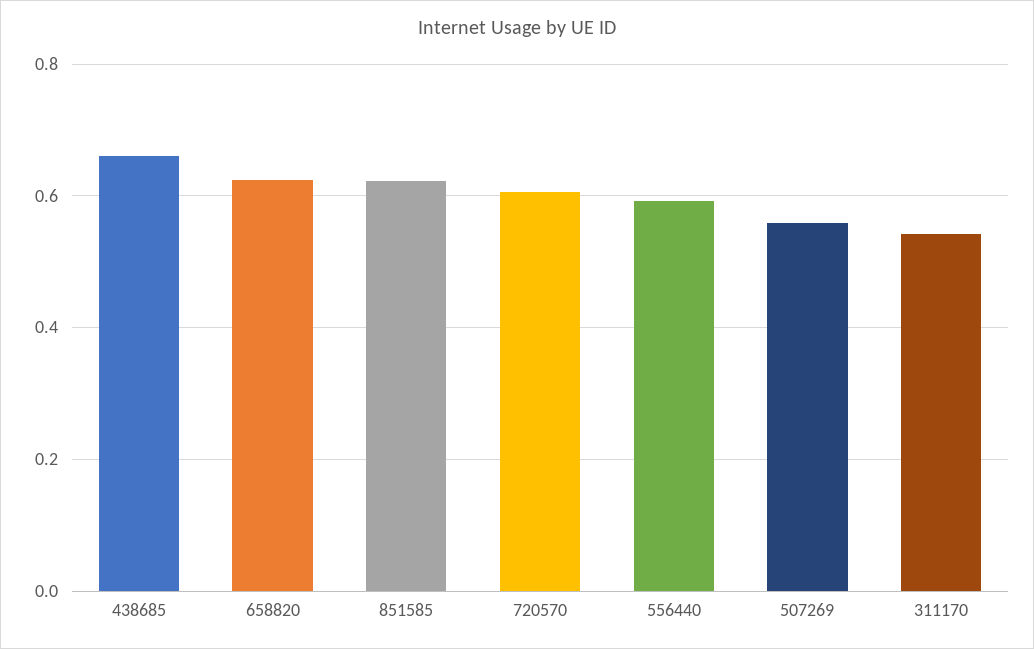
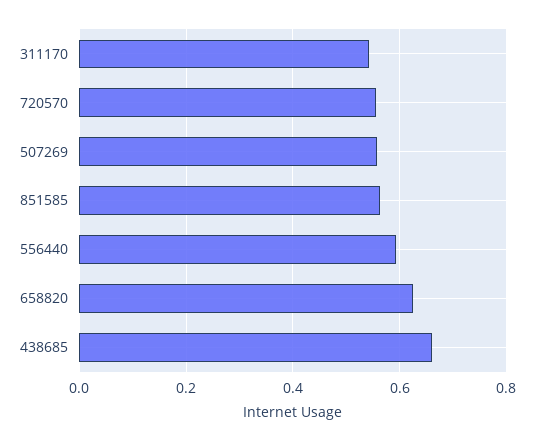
  {
    "438685": 0.66,
    "658820": 0.62,
-   "851585": 0.62,
+   "851585": 0.56,
-   "720570": 0.6,
+   "720570": 0.56,
    "556440": 0.6,
    "507269": 0.56,
    "311170": 0.54
  }

